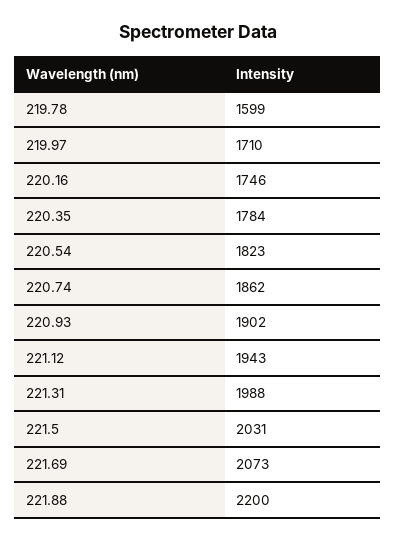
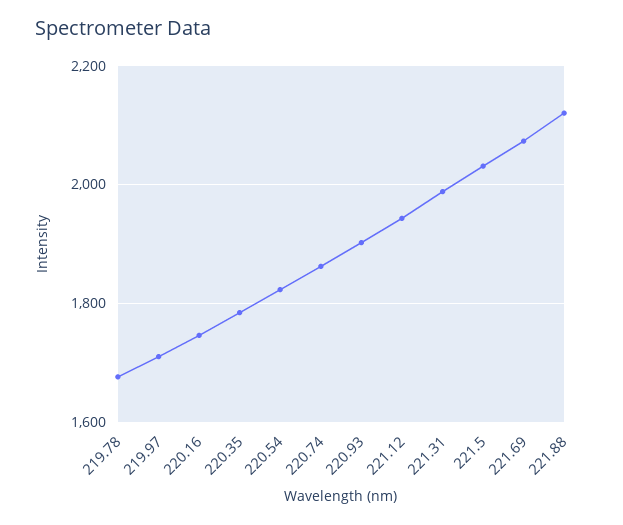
  {
-   "219.78": 1599,
+   "219.78": 1680,
    "219.97": 1710,
    "220.16": 1746,
    "220.35": 1784,
    "220.54": 1823,
    "220.74": 1862,
    "220.93": 1902,
    "221.12": 1943,
    "221.31": 1988,
    "221.5": 2031,
    "221.69": 2073,
-   "221.88": 2200
+   "221.88": 2120
  }

